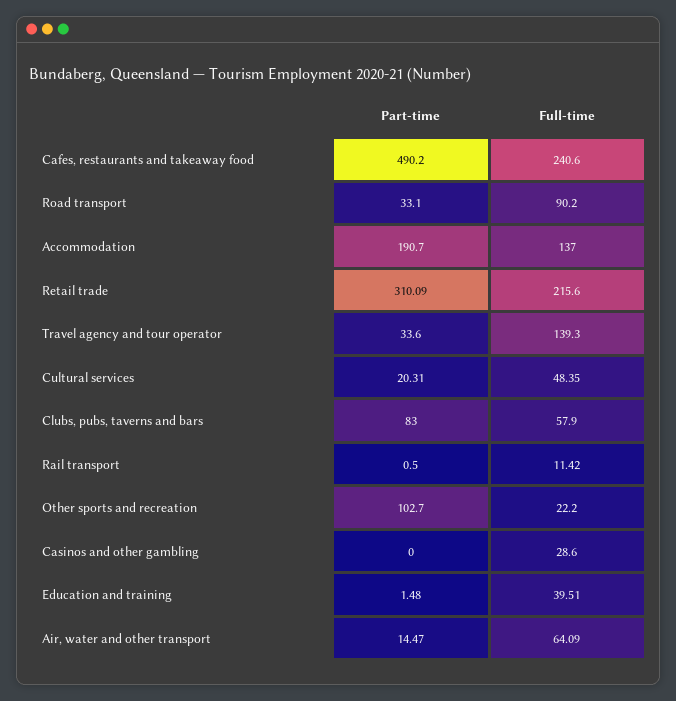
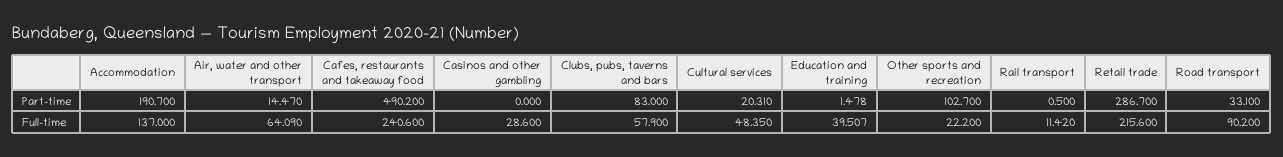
  {
    "Part-time": {
      "Cafes, restaurants and takeaway food": 490.2,
      "Road transport": 33.1,
      "Accommodation": 190.7,
-     "Retail trade": 310.09,
+     "Retail trade": 286.7,
-     "Travel agency and tour operator": 33.6,
      "Cultural services": 20.31,
      "Clubs, pubs, taverns and bars": 83,
      "Rail transport": 0.5,
      "Other sports and recreation": 102.7,
      "Casinos and other gambling": 0,
      "Education and training": 1.478,
      "Air, water and other transport": 14.47
    },
    "Full-time": {
      "Cafes, restaurants and takeaway food": 240.6,
      "Road transport": 90.2,
      "Accommodation": 137,
      "Retail trade": 215.6,
-     "Travel agency and tour operator": 139.3,
      "Cultural services": 48.35,
      "Clubs, pubs, taverns and bars": 57.9,
      "Rail transport": 11.42,
      "Other sports and recreation": 22.2,
      "Casinos and other gambling": 28.6,
      "Education and training": 39.507,
      "Air, water and other transport": 64.09
    }
  }

